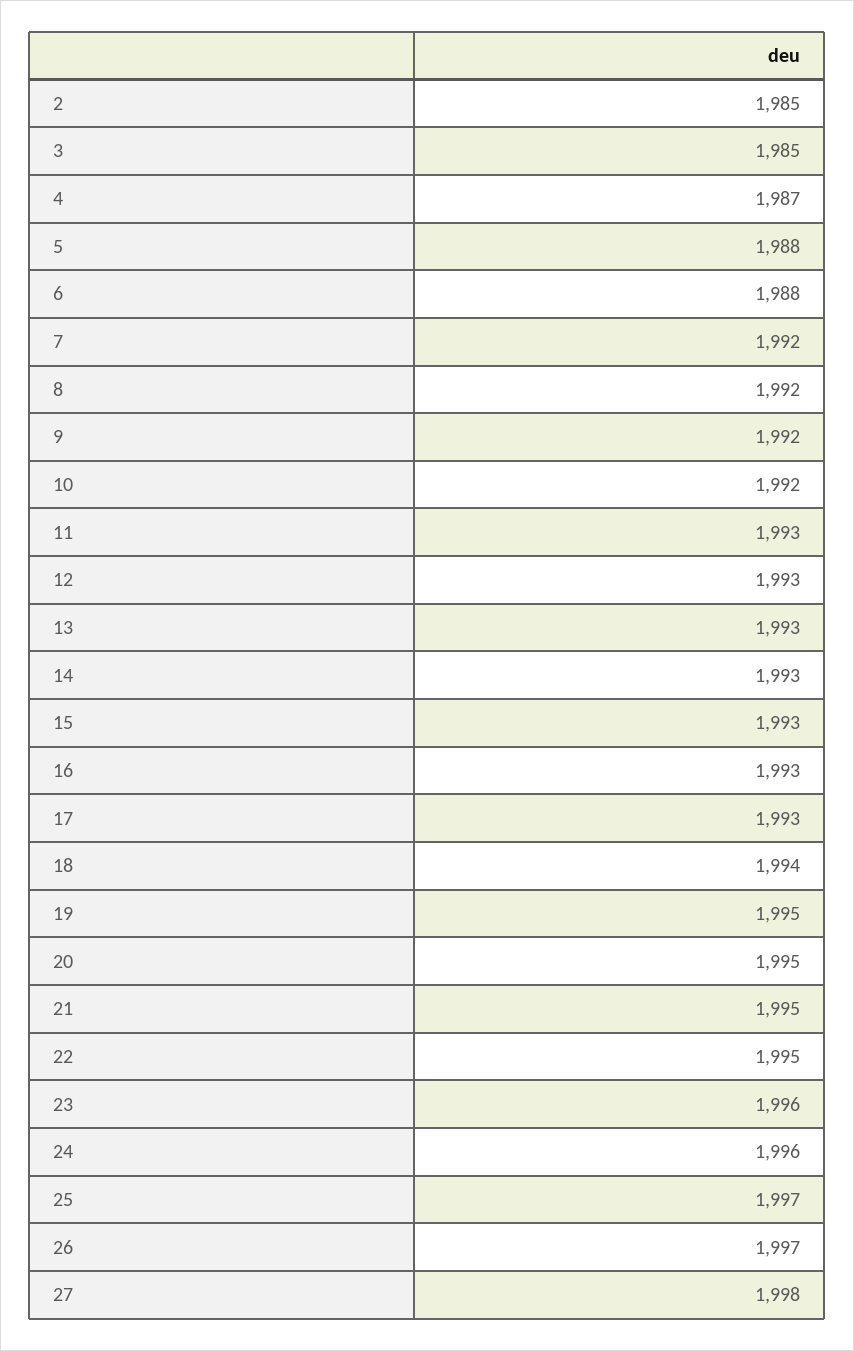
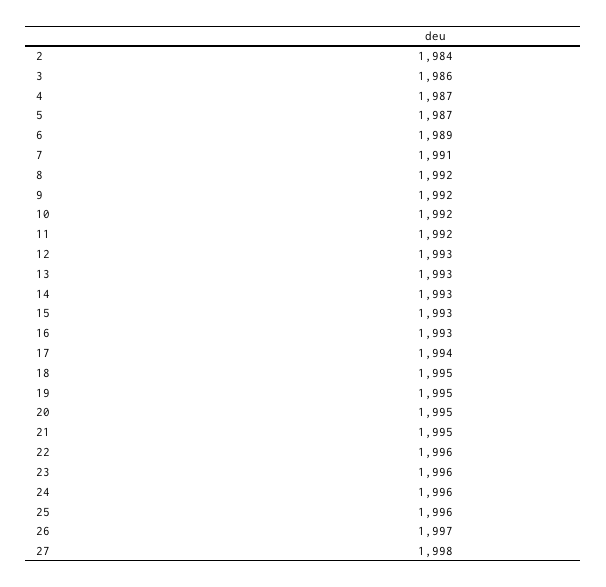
  {
-   "2": 1985,
+   "2": 1984,
-   "3": 1985,
+   "3": 1986,
    "4": 1987,
-   "5": 1988,
+   "5": 1987,
-   "6": 1988,
+   "6": 1989,
-   "7": 1992,
+   "7": 1991,
    "8": 1992,
    "9": 1992,
    "10": 1992,
-   "11": 1993,
+   "11": 1992,
    "12": 1993,
    "13": 1993,
    "14": 1993,
    "15": 1993,
    "16": 1993,
-   "17": 1993,
+   "17": 1994,
-   "18": 1994,
+   "18": 1995,
    "19": 1995,
    "20": 1995,
    "21": 1995,
-   "22": 1995,
+   "22": 1996,
    "23": 1996,
    "24": 1996,
-   "25": 1997,
+   "25": 1996,
    "26": 1997,
    "27": 1998
  }

